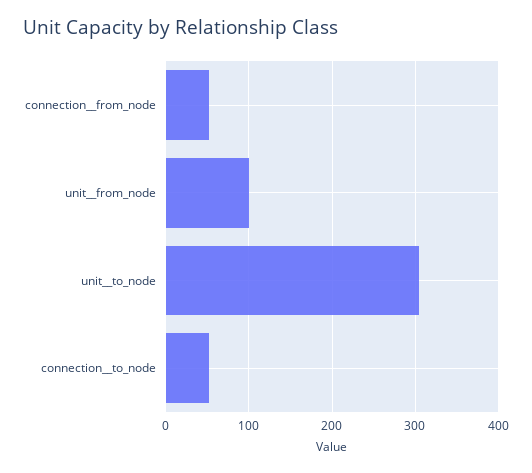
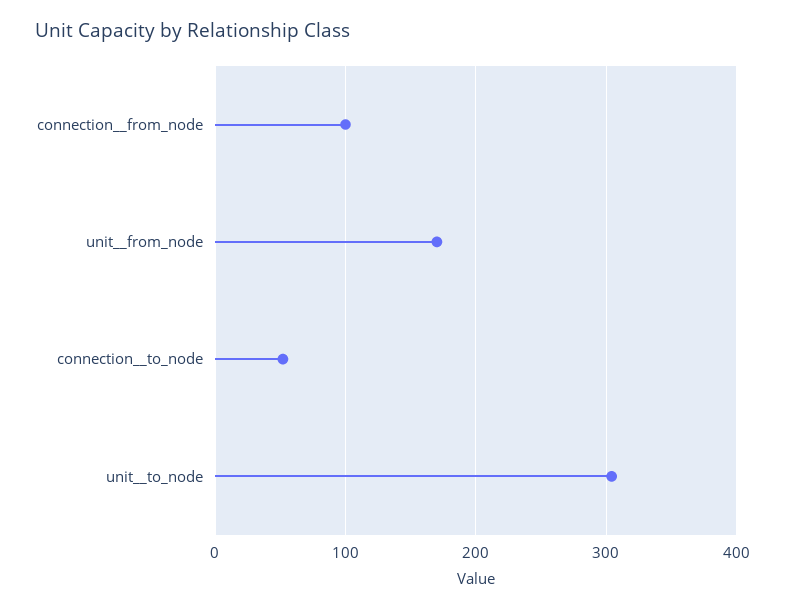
  {
-   "connection__from_node": 50,
+   "connection__from_node": 100,
-   "unit__from_node": 100,
+   "unit__from_node": 170,
    "unit__to_node": 300,
    "connection__to_node": 50
  }

